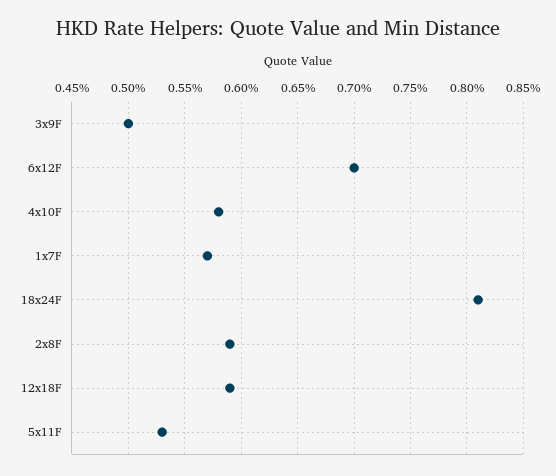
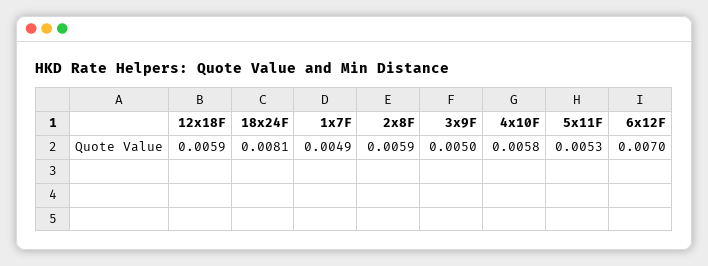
  {
    "3x9F": 0.005,
    "6x12F": 0.007,
    "4x10F": 0.0058,
-   "1x7F": 0.0057,
+   "1x7F": 0.0049,
    "18x24F": 0.0081,
    "2x8F": 0.0059,
    "12x18F": 0.0059,
    "5x11F": 0.0053
  }

